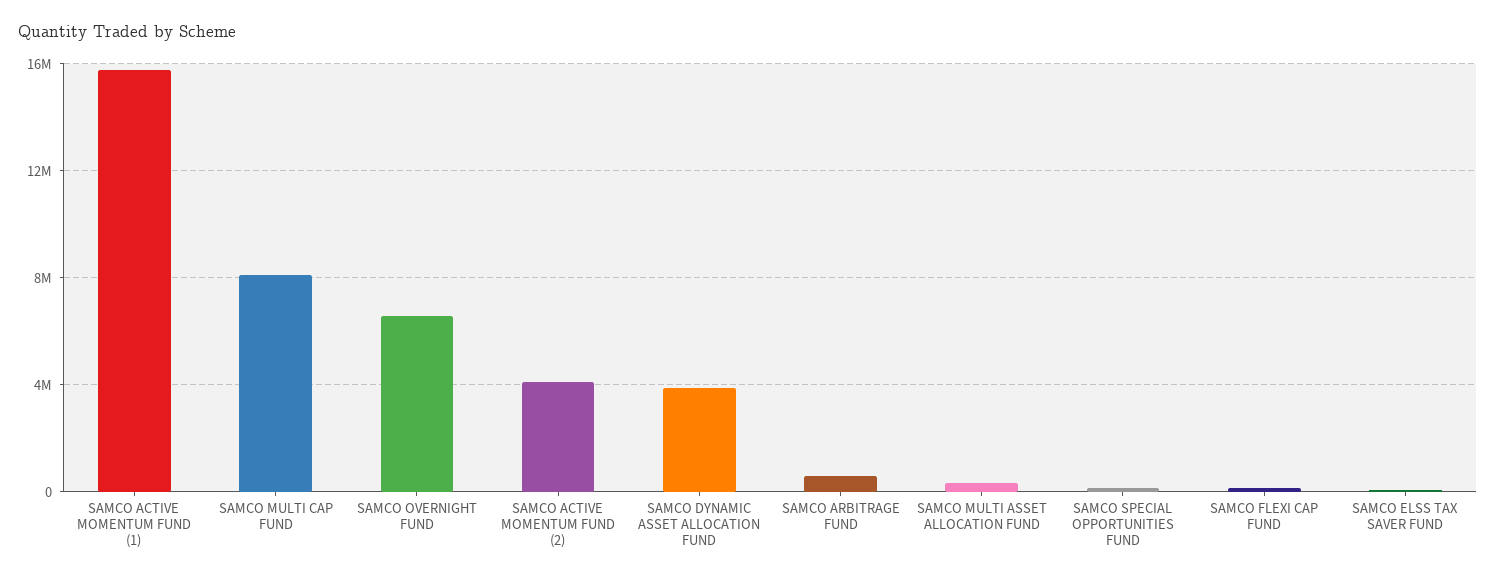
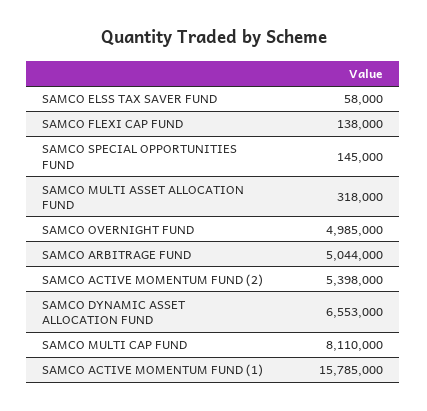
  {
    "SAMCO ACTIVE MOMENTUM FUND (1)": 15785000,
    "SAMCO MULTI CAP FUND": 8110000,
-   "SAMCO OVERNIGHT FUND": 6500000,
+   "SAMCO OVERNIGHT FUND": 4985000,
-   "SAMCO ACTIVE MOMENTUM FUND (2)": 4000000,
+   "SAMCO ACTIVE MOMENTUM FUND (2)": 5398000,
-   "SAMCO DYNAMIC ASSET ALLOCATION FUND": 4000000,
+   "SAMCO DYNAMIC ASSET ALLOCATION FUND": 6553000,
-   "SAMCO ARBITRAGE FUND": 500000,
+   "SAMCO ARBITRAGE FUND": 5044000,
    "SAMCO MULTI ASSET ALLOCATION FUND": 318000,
    "SAMCO SPECIAL OPPORTUNITIES FUND": 145000,
    "SAMCO FLEXI CAP FUND": 138000,
    "SAMCO ELSS TAX SAVER FUND": 58000
  }

